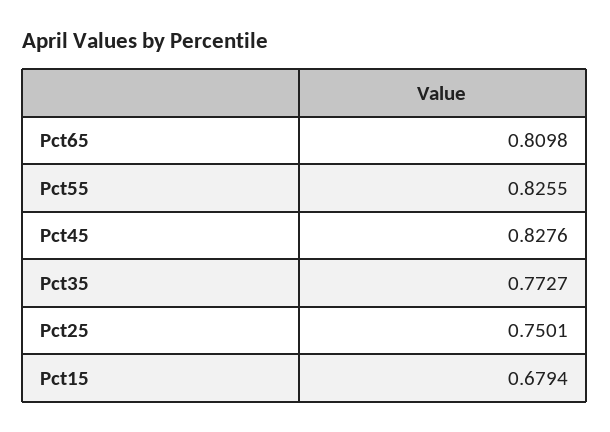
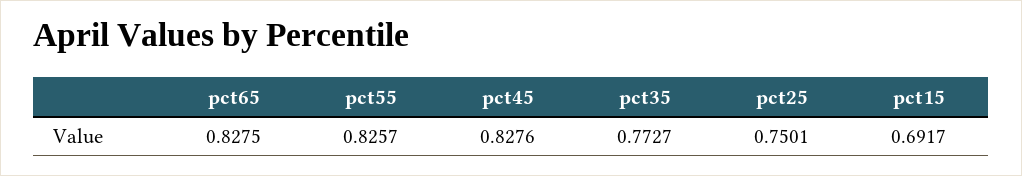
  {
-   "Pct65": 0.8098,
+   "Pct65": 0.8275,
-   "Pct55": 0.8255,
+   "Pct55": 0.8257,
    "Pct45": 0.8276,
    "Pct35": 0.7727,
    "Pct25": 0.7501,
-   "Pct15": 0.6794
+   "Pct15": 0.6917
  }

